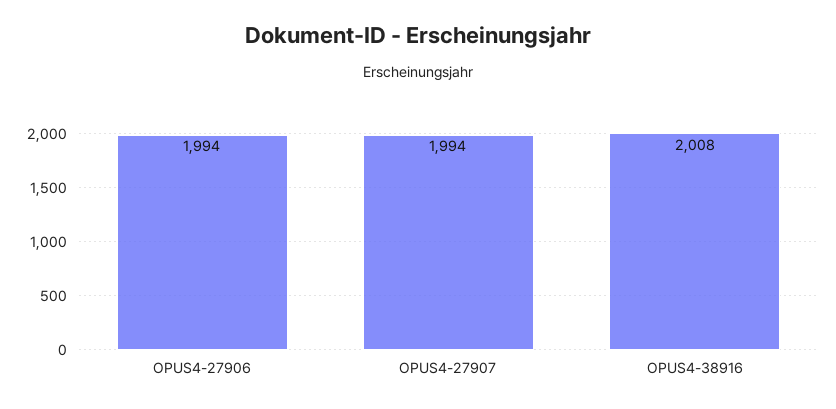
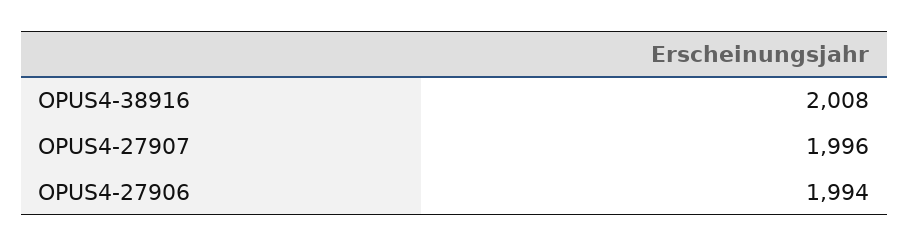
  {
    "OPUS4-27906": 1994,
-   "OPUS4-27907": 1994,
+   "OPUS4-27907": 1996,
    "OPUS4-38916": 2008
  }

